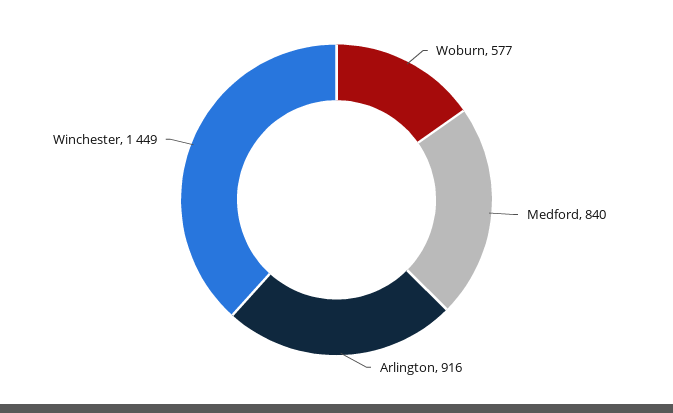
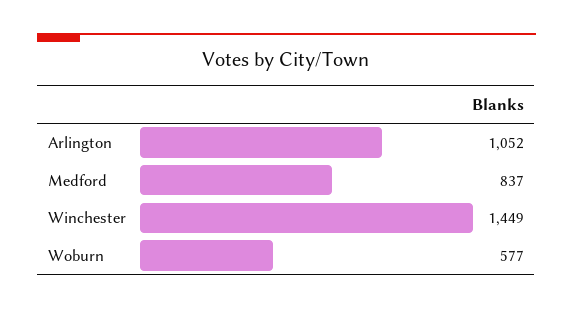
  {
    "Woburn": 577,
-   "Medford": 840,
+   "Medford": 837,
-   "Arlington": 916,
+   "Arlington": 1052,
    "Winchester": 1449
  }

